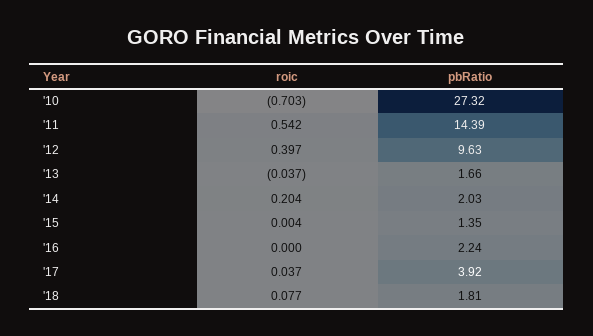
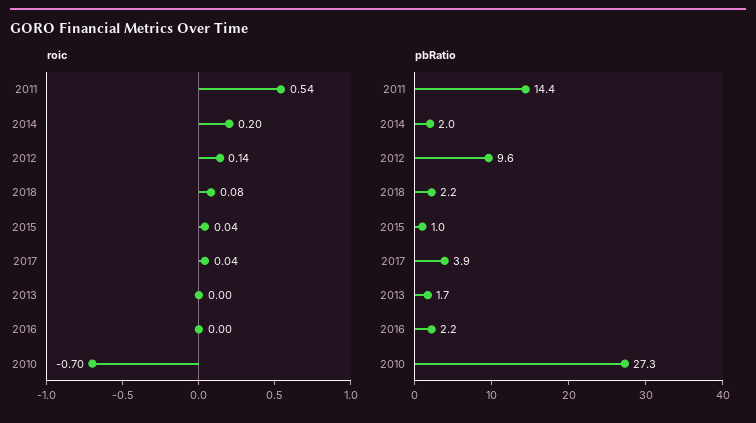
  {
    "roic": {
      "'10": -0.703,
      "'11": 0.542,
-     "'12": 0.397,
+     "'12": 0.14,
-     "'13": -0.037,
+     "'13": 0,
      "'14": 0.204,
-     "'15": 0.004,
+     "'15": 0.04,
      "'16": 0,
      "'17": 0.037,
      "'18": 0.077
    },
    "pbRatio": {
      "'10": 27.32,
      "'11": 14.39,
      "'12": 9.63,
      "'13": 1.66,
      "'14": 2.03,
-     "'15": 1.35,
+     "'15": 1,
      "'16": 2.24,
      "'17": 3.92,
-     "'18": 1.81
+     "'18": 2.2
    }
  }

